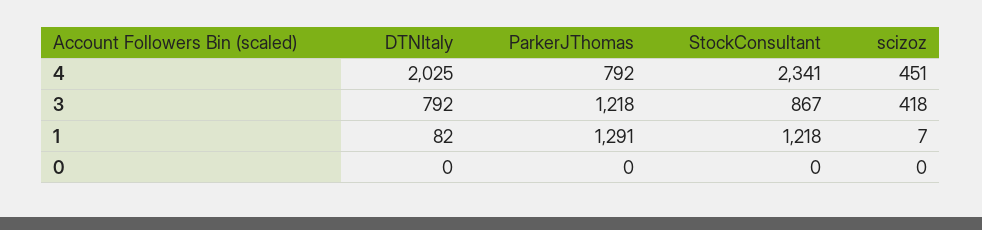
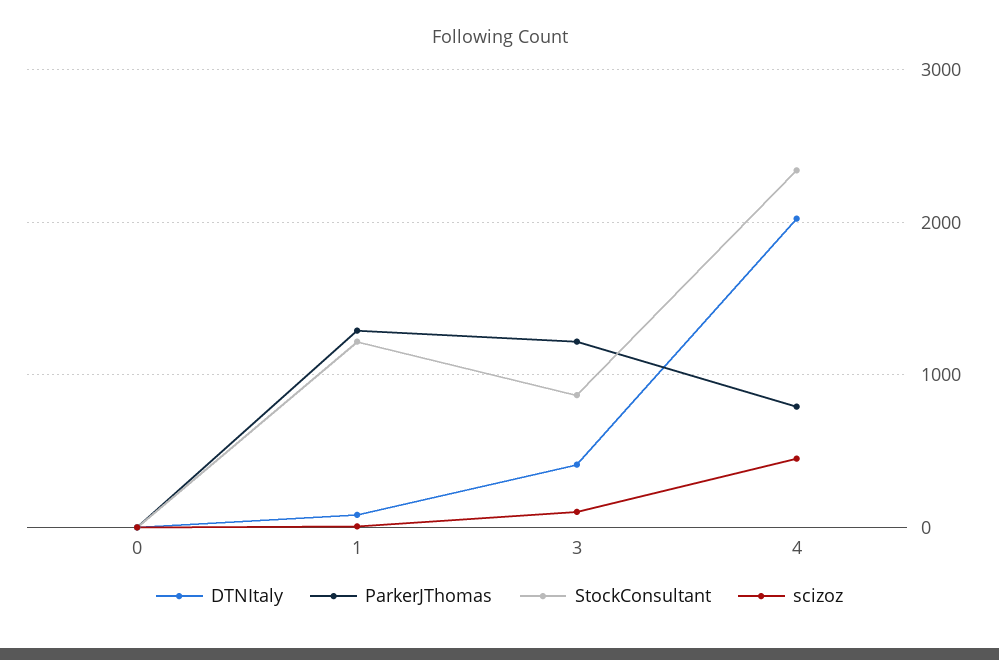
  {
    "DTNItaly": {
      "4": 2025,
-     "3": 792,
+     "3": 400,
      "1": 82,
      "0": 0
    },
    "ParkerJThomas": {
      "4": 792,
      "3": 1218,
      "1": 1291,
      "0": 0
    },
    "StockConsultant": {
      "4": 2341,
      "3": 867,
      "1": 1218,
      "0": 0
    },
    "scizoz": {
      "4": 451,
-     "3": 418,
+     "3": 100,
      "1": 7,
      "0": 0
    }
  }

